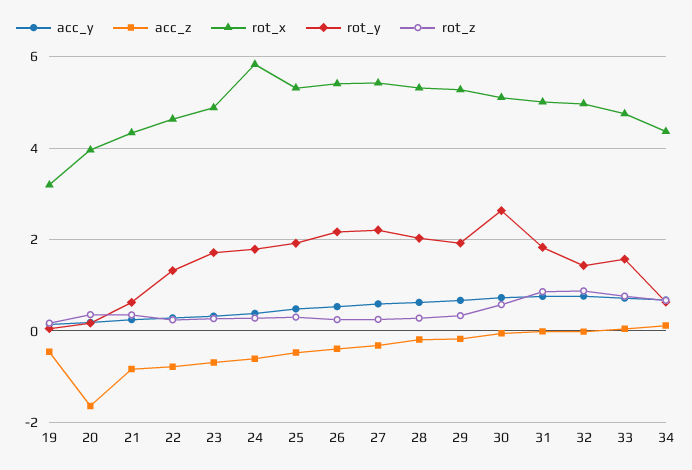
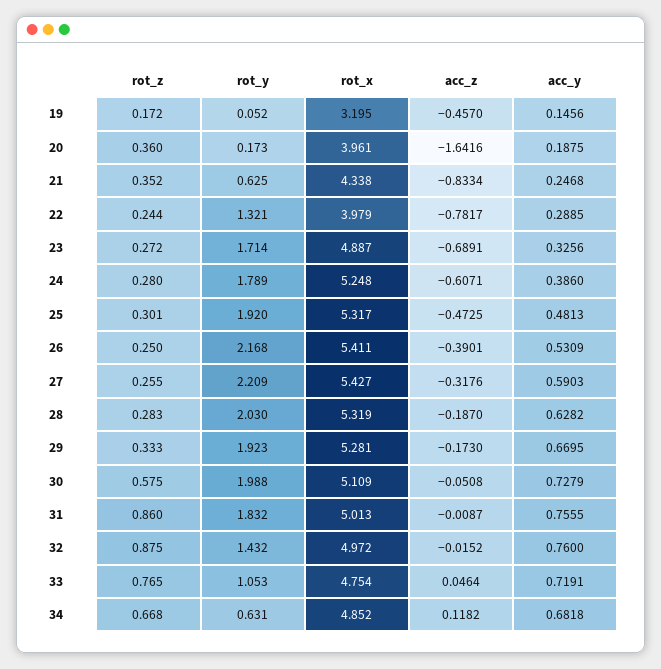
  {
    "acc_y": {
      "19": 0.1456,
      "20": 0.1875,
      "21": 0.2468,
      "22": 0.2885,
      "23": 0.3256,
      "24": 0.386,
      "25": 0.4813,
      "26": 0.5309,
      "27": 0.5903,
      "28": 0.6282,
      "29": 0.6695,
      "30": 0.7279,
      "31": 0.7555,
      "32": 0.76,
      "33": 0.7191,
      "34": 0.6818
    },
    "acc_z": {
      "19": -0.457,
      "20": -1.6416,
      "21": -0.8334,
      "22": -0.7817,
      "23": -0.6891,
      "24": -0.6071,
      "25": -0.4725,
      "26": -0.3901,
      "27": -0.3176,
      "28": -0.187,
      "29": -0.173,
      "30": -0.0508,
      "31": -0.0087,
      "32": -0.0152,
      "33": 0.0464,
      "34": 0.1182
    },
    "rot_x": {
      "19": 3.195,
      "20": 3.961,
      "21": 4.338,
-     "22": 4.6,
+     "22": 3.979,
      "23": 4.887,
-     "24": 5.8,
+     "24": 5.248,
      "25": 5.317,
      "26": 5.411,
      "27": 5.427,
      "28": 5.319,
      "29": 5.281,
      "30": 5.109,
      "31": 5.013,
      "32": 4.972,
      "33": 4.754,
-     "34": 4.4
+     "34": 4.852
    },
    "rot_y": {
      "19": 0.052,
      "20": 0.173,
      "21": 0.625,
      "22": 1.321,
      "23": 1.714,
      "24": 1.789,
      "25": 1.92,
      "26": 2.168,
      "27": 2.209,
      "28": 2.03,
      "29": 1.923,
-     "30": 2.6,
+     "30": 1.988,
      "31": 1.832,
      "32": 1.432,
-     "33": 1.6,
+     "33": 1.053,
      "34": 0.631
    },
    "rot_z": {
      "19": 0.172,
      "20": 0.36,
      "21": 0.352,
      "22": 0.244,
      "23": 0.272,
      "24": 0.28,
      "25": 0.301,
      "26": 0.25,
      "27": 0.255,
      "28": 0.283,
      "29": 0.333,
      "30": 0.575,
      "31": 0.86,
      "32": 0.875,
      "33": 0.765,
      "34": 0.668
    }
  }

